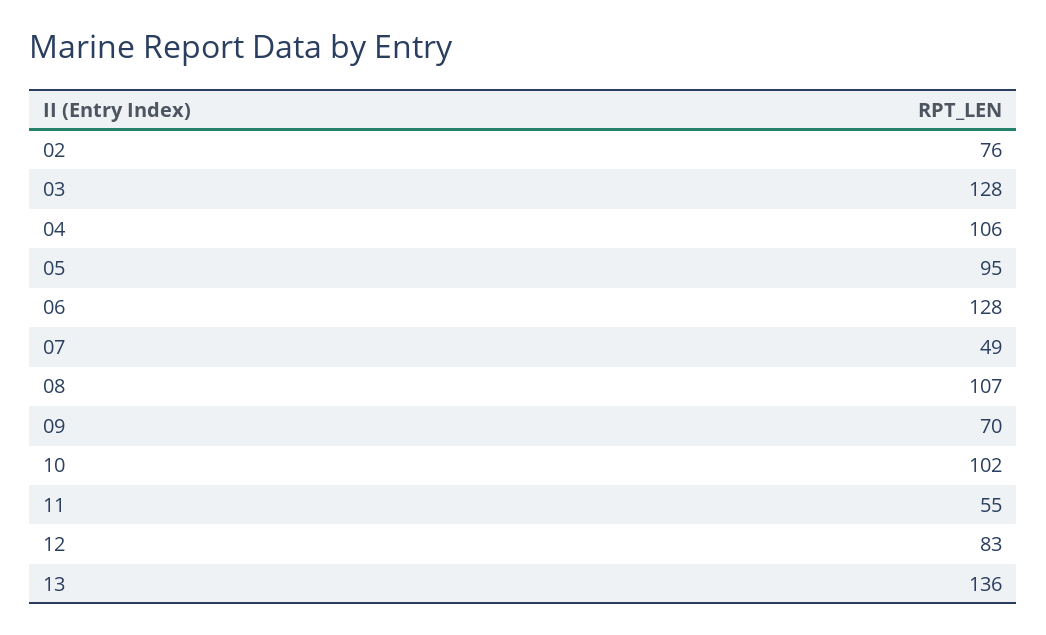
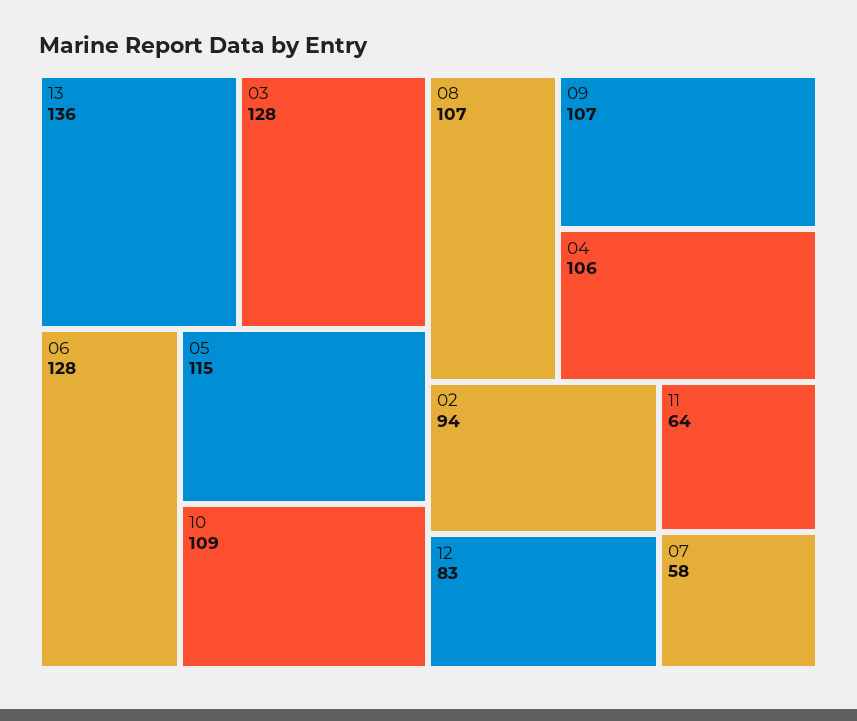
  {
-   "02": 76,
+   "02": 94,
    "03": 128,
    "04": 106,
-   "05": 95,
+   "05": 115,
    "06": 128,
-   "07": 49,
+   "07": 58,
    "08": 107,
-   "09": 70,
+   "09": 107,
-   "10": 102,
+   "10": 109,
-   "11": 55,
+   "11": 64,
    "12": 83,
    "13": 136
  }

